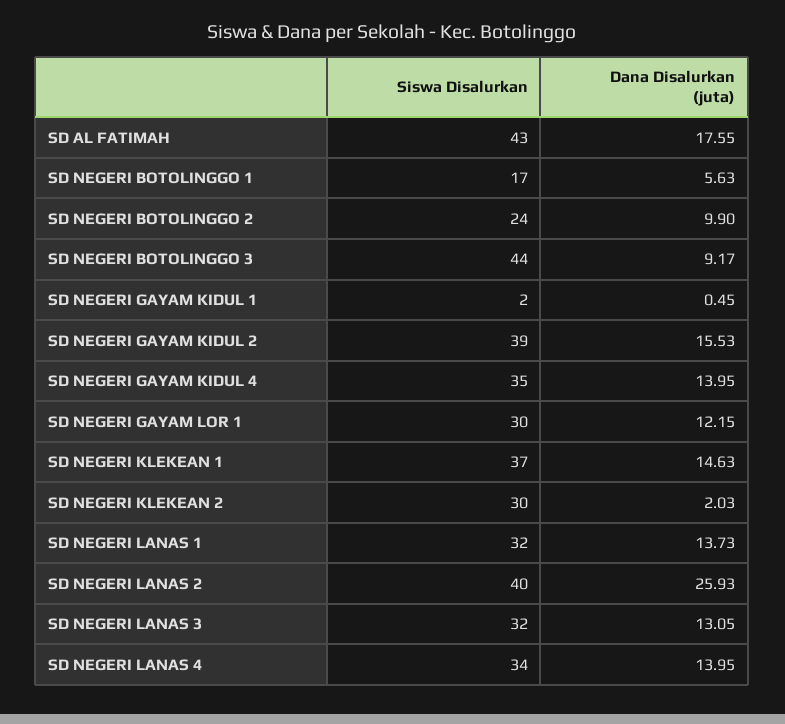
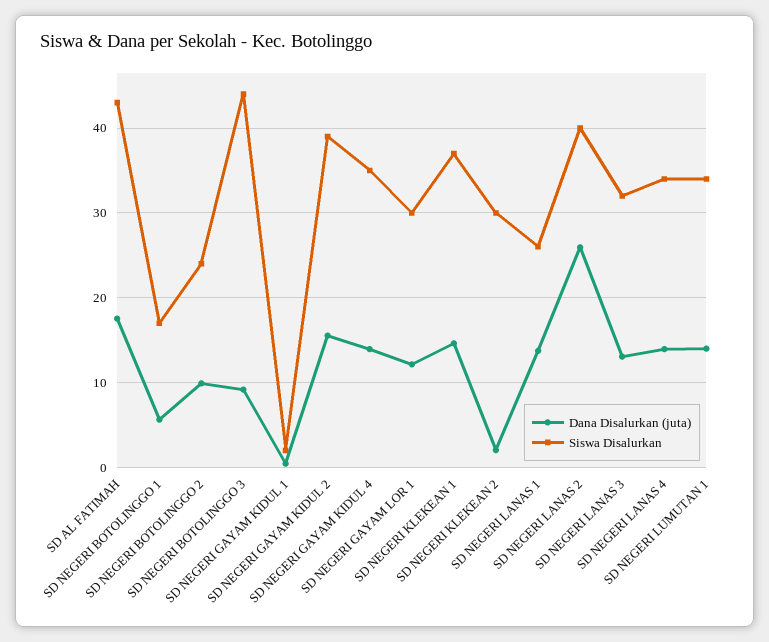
  {
    "Siswa Disalurkan": {
      "SD AL FATIMAH": 43,
      "SD NEGERI BOTOLINGGO 1": 17,
      "SD NEGERI BOTOLINGGO 2": 24,
      "SD NEGERI BOTOLINGGO 3": 44,
      "SD NEGERI GAYAM KIDUL 1": 2,
      "SD NEGERI GAYAM KIDUL 2": 39,
      "SD NEGERI GAYAM KIDUL 4": 35,
      "SD NEGERI GAYAM LOR 1": 30,
      "SD NEGERI KLEKEAN 1": 37,
      "SD NEGERI KLEKEAN 2": 30,
-     "SD NEGERI LANAS 1": 32,
+     "SD NEGERI LANAS 1": 26,
      "SD NEGERI LANAS 2": 40,
      "SD NEGERI LANAS 3": 32,
-     "SD NEGERI LANAS 4": 34
+     "SD NEGERI LANAS 4": 34,
+     "SD NEGERI LUMUTAN 1": 34
    },
    "Dana Disalurkan (juta)": {
      "SD AL FATIMAH": 17.55,
      "SD NEGERI BOTOLINGGO 1": 5.63,
      "SD NEGERI BOTOLINGGO 2": 9.9,
      "SD NEGERI BOTOLINGGO 3": 9.17,
      "SD NEGERI GAYAM KIDUL 1": 0.45,
      "SD NEGERI GAYAM KIDUL 2": 15.53,
      "SD NEGERI GAYAM KIDUL 4": 13.95,
      "SD NEGERI GAYAM LOR 1": 12.15,
      "SD NEGERI KLEKEAN 1": 14.63,
      "SD NEGERI KLEKEAN 2": 2.03,
      "SD NEGERI LANAS 1": 13.73,
      "SD NEGERI LANAS 2": 25.93,
      "SD NEGERI LANAS 3": 13.05,
-     "SD NEGERI LANAS 4": 13.95
+     "SD NEGERI LANAS 4": 13.95,
+     "SD NEGERI LUMUTAN 1": 14
    }
  }

